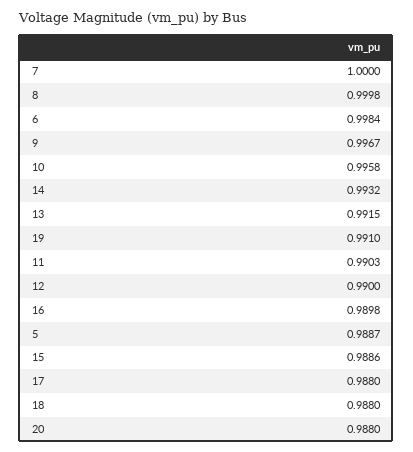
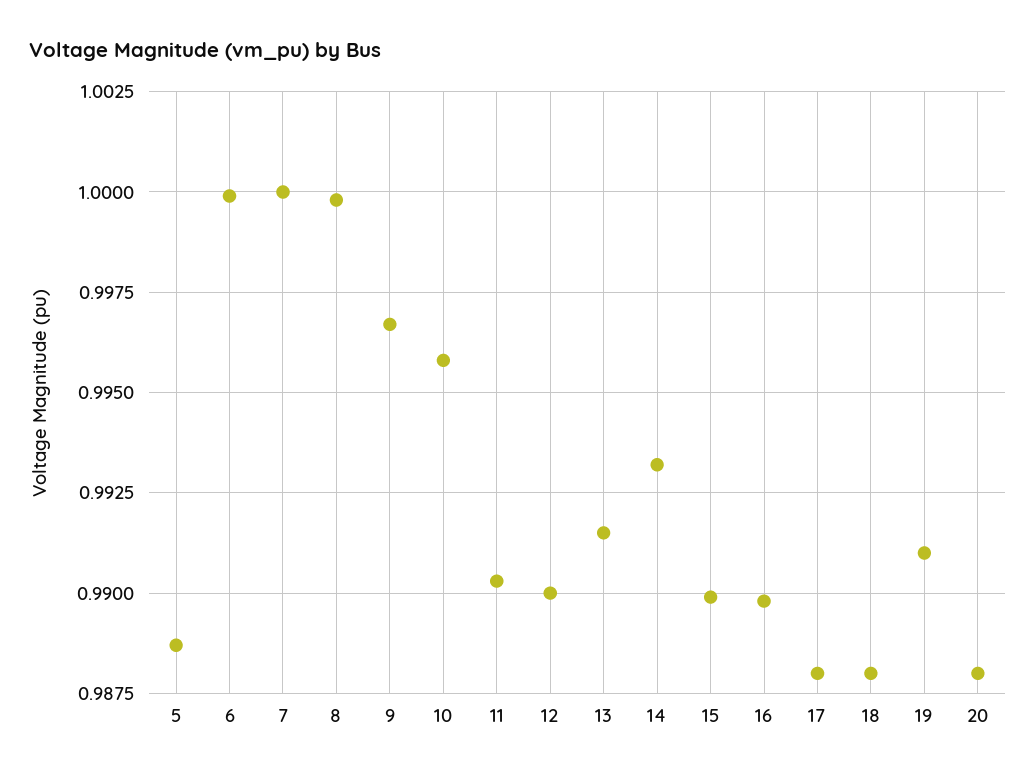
  {
    "7": 1,
    "8": 0.9998,
-   "6": 0.9984,
+   "6": 1,
    "9": 0.9967,
    "10": 0.9958,
    "14": 0.9932,
    "13": 0.9915,
    "19": 0.991,
    "11": 0.9903,
    "12": 0.99,
    "16": 0.9898,
    "5": 0.9887,
-   "15": 0.9886,
+   "15": 0.99,
    "17": 0.988,
    "18": 0.988,
    "20": 0.988
  }

